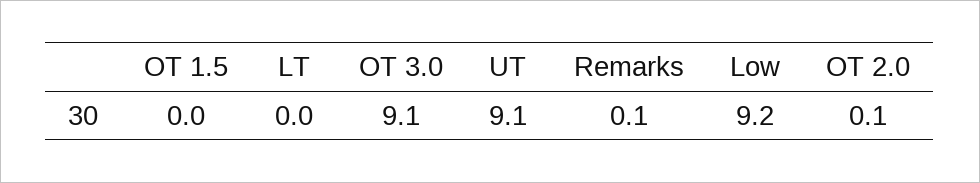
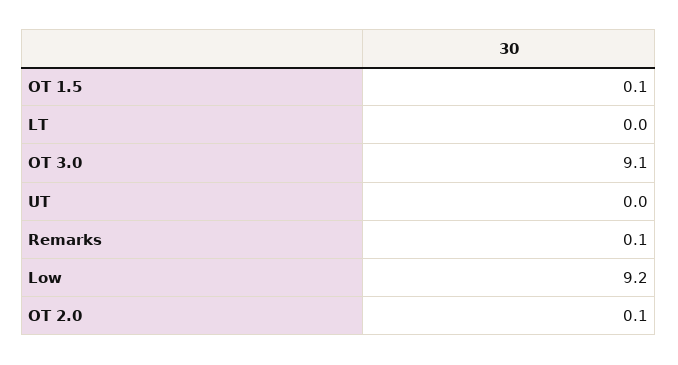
  {
-   "OT 1.5": 0,
+   "OT 1.5": 0.1,
    "LT": 0,
    "OT 3.0": 9.1,
-   "UT": 9.1,
+   "UT": 0,
    "Remarks": 0.1,
    "Low": 9.2,
    "OT 2.0": 0.1
  }

